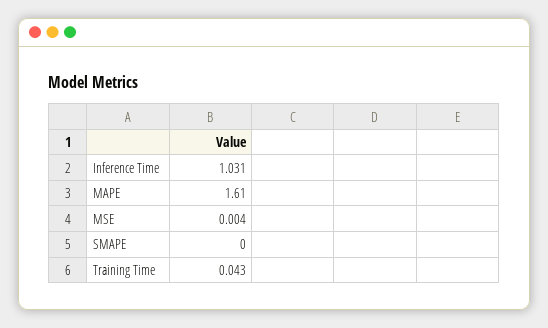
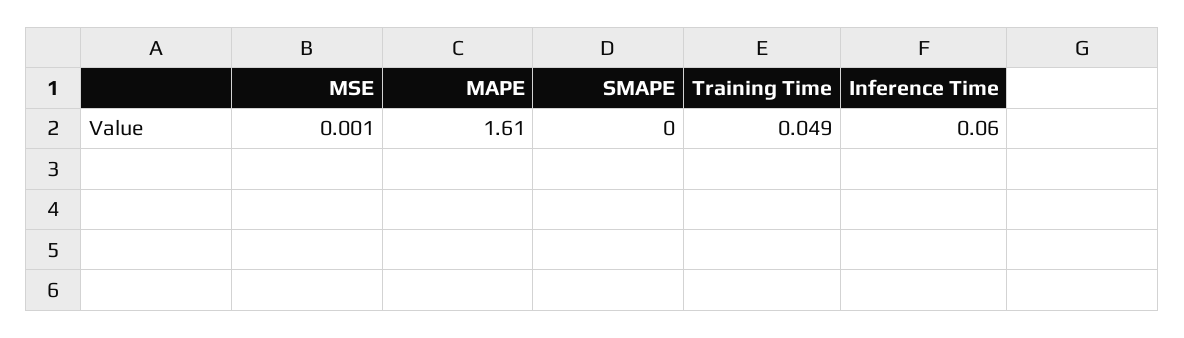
  {
-   "Inference Time": 1.031,
+   "Inference Time": 0.06,
    "MAPE": 1.61,
-   "MSE": 0.004,
+   "MSE": 0.001,
    "SMAPE": 0,
-   "Training Time": 0.043
+   "Training Time": 0.049
  }

